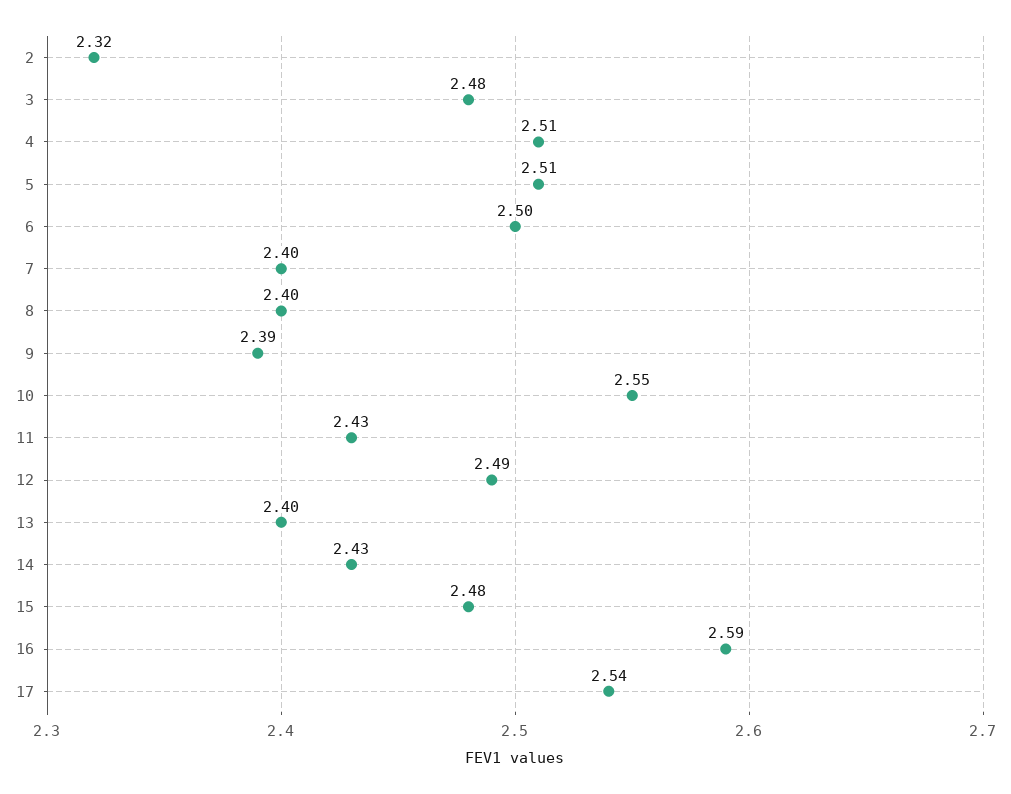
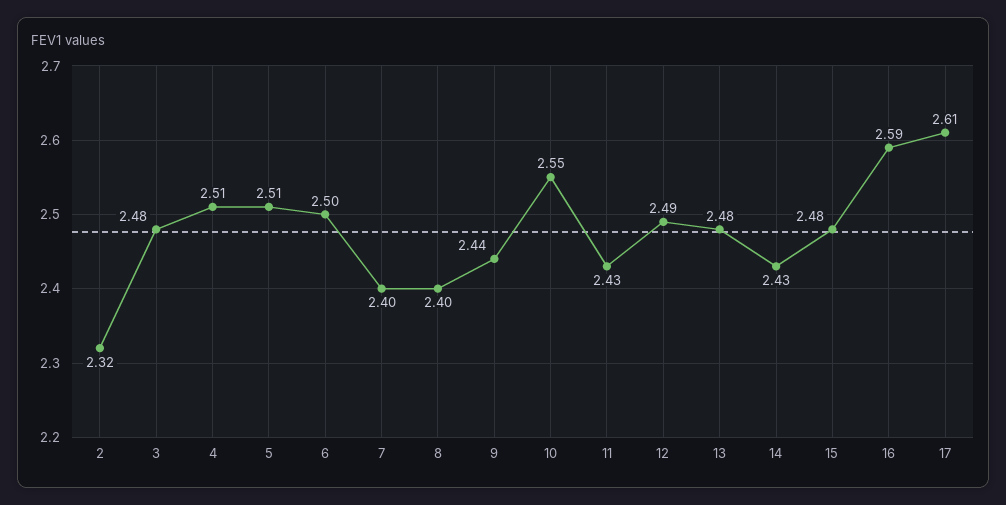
  {
    "2": 2.32,
    "3": 2.48,
    "4": 2.51,
    "5": 2.51,
    "6": 2.5,
    "7": 2.4,
    "8": 2.4,
-   "9": 2.39,
+   "9": 2.44,
    "10": 2.55,
    "11": 2.43,
    "12": 2.49,
-   "13": 2.4,
+   "13": 2.48,
    "14": 2.43,
    "15": 2.48,
    "16": 2.59,
-   "17": 2.54
+   "17": 2.61
  }

